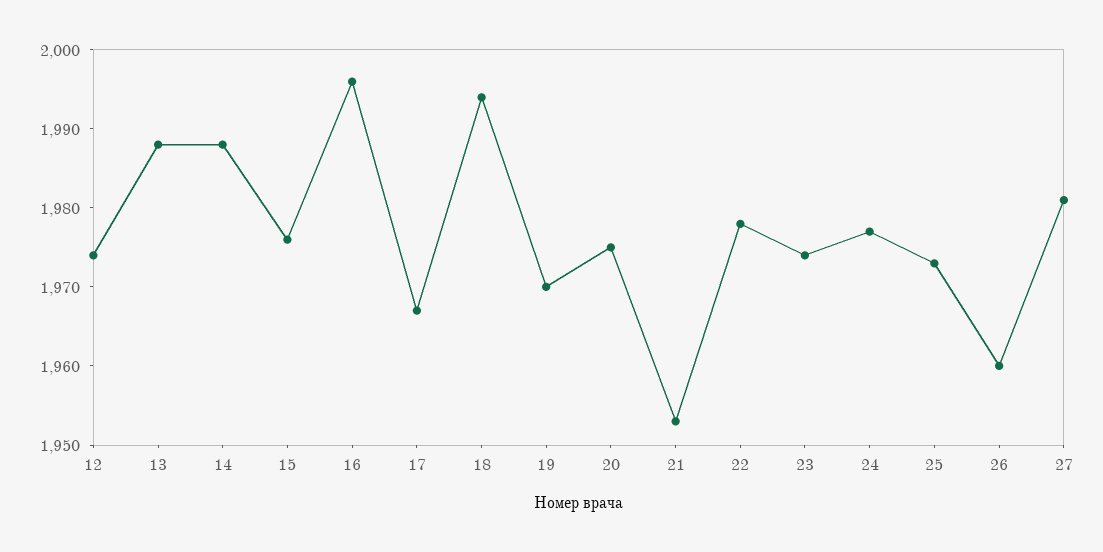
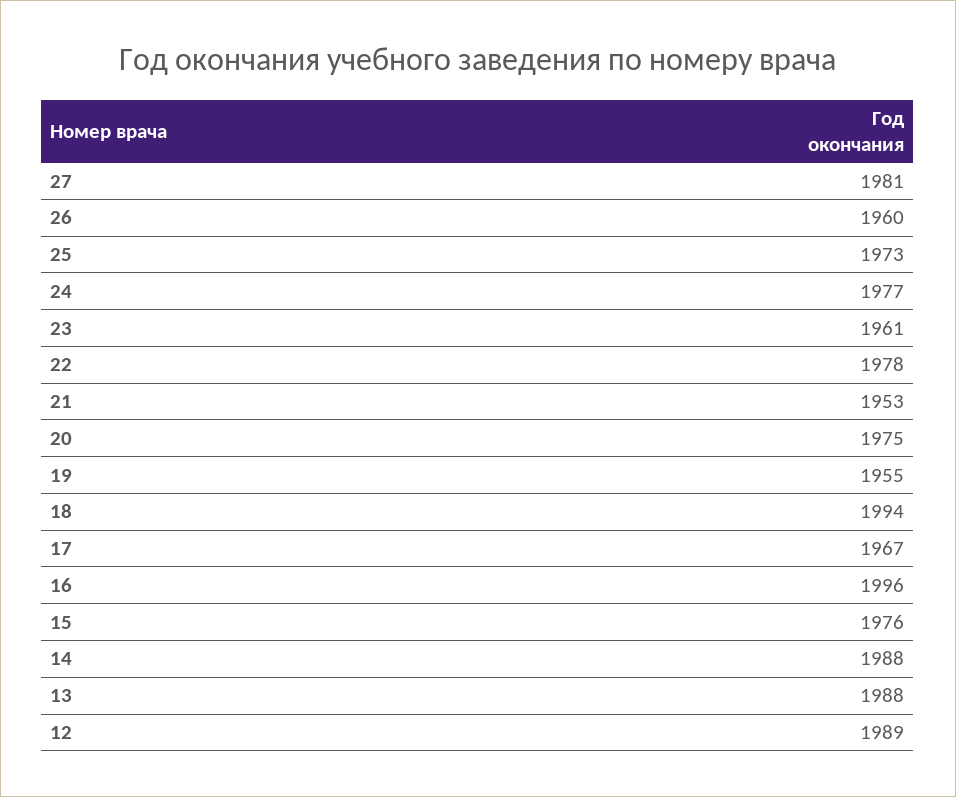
  {
-   "12": 1975,
+   "12": 1989,
    "13": 1988,
    "14": 1988,
    "15": 1976,
    "16": 1996,
    "17": 1967,
    "18": 1994,
-   "19": 1970,
+   "19": 1955,
    "20": 1975,
    "21": 1953,
    "22": 1978,
-   "23": 1975,
+   "23": 1961,
    "24": 1977,
    "25": 1973,
    "26": 1960,
    "27": 1981
  }

